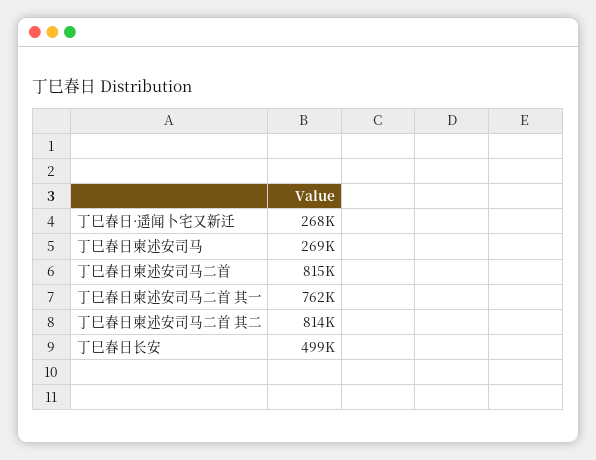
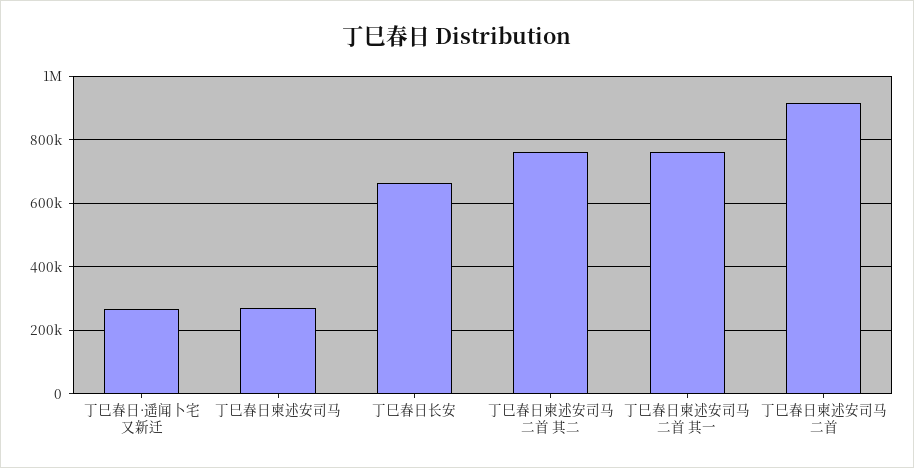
  {
    "丁巳春日·遥闻卜宅又新迁": 268000,
    "丁巳春日柬述安司马": 269000,
-   "丁巳春日柬述安司马二首": 815000,
+   "丁巳春日柬述安司马二首": 920000,
    "丁巳春日柬述安司马二首 其一": 762000,
-   "丁巳春日柬述安司马二首 其二": 814000,
+   "丁巳春日柬述安司马二首 其二": 760000,
-   "丁巳春日长安": 499000
+   "丁巳春日长安": 660000
  }

